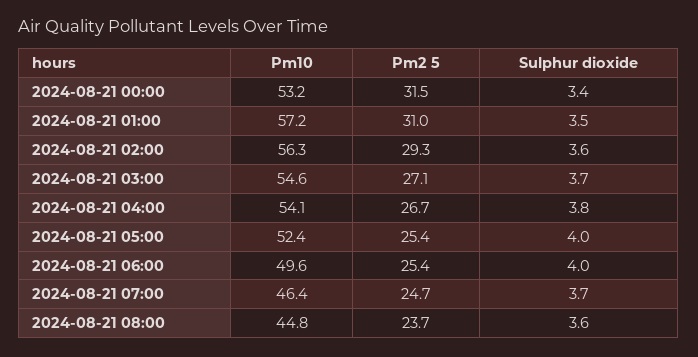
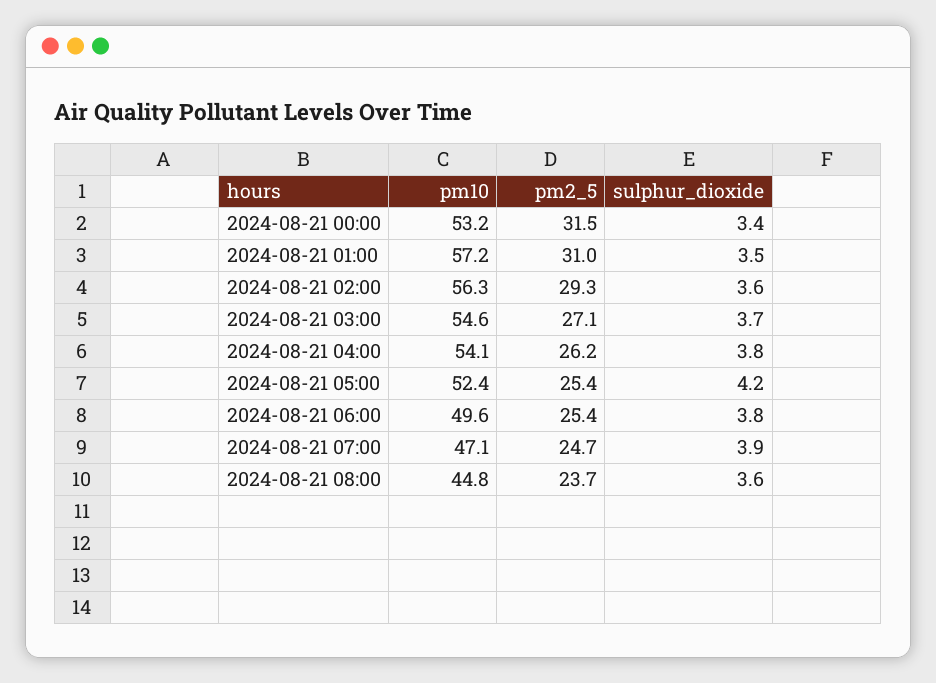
  {
    "Pm10": {
      "2024-08-21 00:00": 53.2,
      "2024-08-21 01:00": 57.2,
      "2024-08-21 02:00": 56.3,
      "2024-08-21 03:00": 54.6,
      "2024-08-21 04:00": 54.1,
      "2024-08-21 05:00": 52.4,
      "2024-08-21 06:00": 49.6,
-     "2024-08-21 07:00": 46.4,
+     "2024-08-21 07:00": 47.1,
      "2024-08-21 08:00": 44.8
    },
    "Pm2 5": {
      "2024-08-21 00:00": 31.5,
      "2024-08-21 01:00": 31,
      "2024-08-21 02:00": 29.3,
      "2024-08-21 03:00": 27.1,
-     "2024-08-21 04:00": 26.7,
+     "2024-08-21 04:00": 26.2,
      "2024-08-21 05:00": 25.4,
      "2024-08-21 06:00": 25.4,
      "2024-08-21 07:00": 24.7,
      "2024-08-21 08:00": 23.7
    },
    "Sulphur dioxide": {
      "2024-08-21 00:00": 3.4,
      "2024-08-21 01:00": 3.5,
      "2024-08-21 02:00": 3.6,
      "2024-08-21 03:00": 3.7,
      "2024-08-21 04:00": 3.8,
-     "2024-08-21 05:00": 4,
+     "2024-08-21 05:00": 4.2,
-     "2024-08-21 06:00": 4,
+     "2024-08-21 06:00": 3.8,
-     "2024-08-21 07:00": 3.7,
+     "2024-08-21 07:00": 3.9,
      "2024-08-21 08:00": 3.6
    }
  }

